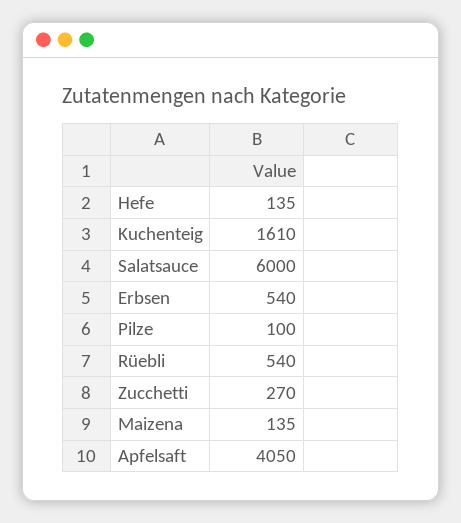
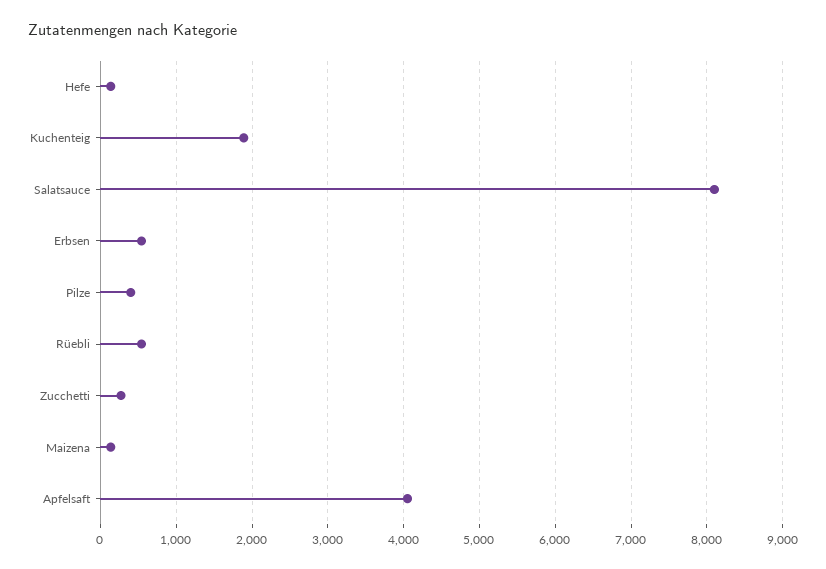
  {
    "Hefe": 135,
-   "Kuchenteig": 1610,
+   "Kuchenteig": 1900,
-   "Salatsauce": 6000,
+   "Salatsauce": 8100,
    "Erbsen": 540,
-   "Pilze": 100,
+   "Pilze": 400,
    "Rüebli": 540,
    "Zucchetti": 270,
    "Maizena": 135,
    "Apfelsaft": 4050
  }

